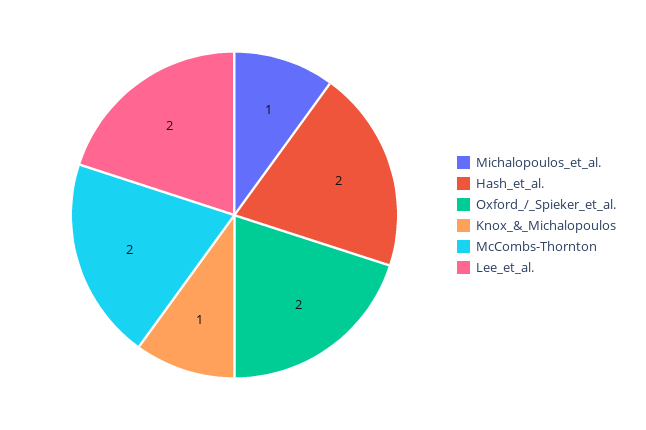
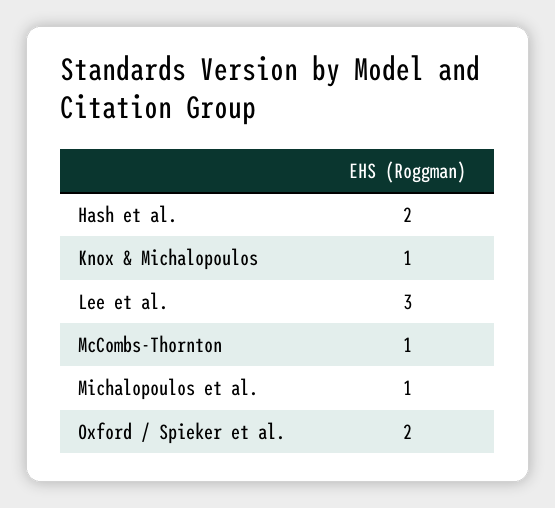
  {
    "Michalopoulos_et_al.": 1,
    "Hash_et_al.": 2,
    "Oxford_/_Spieker_et_al.": 2,
    "Knox_&_Michalopoulos": 1,
-   "McCombs-Thornton": 2,
+   "McCombs-Thornton": 1,
-   "Lee_et_al.": 2
+   "Lee_et_al.": 3
  }

